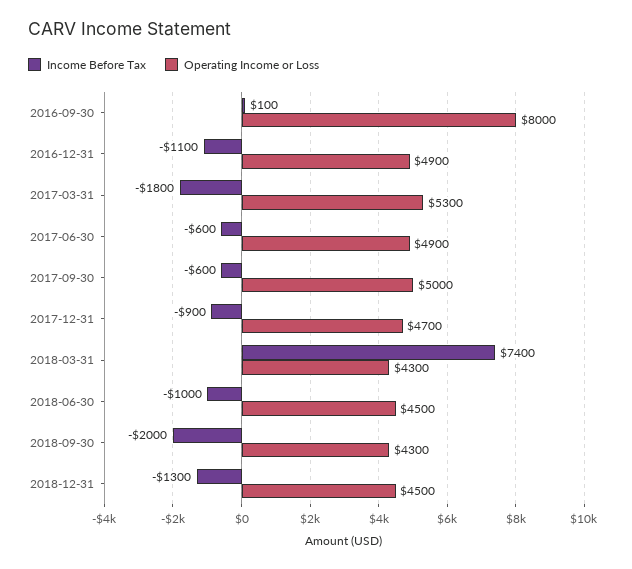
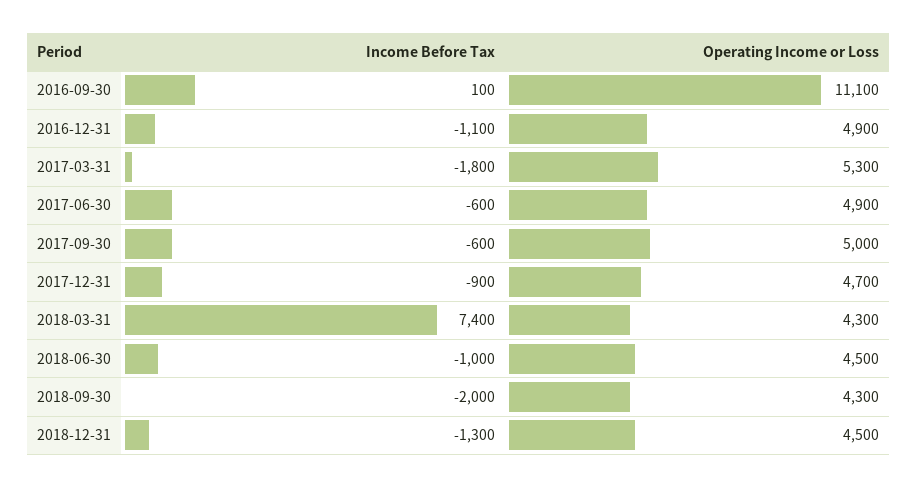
  {
    "Income Before Tax": {
      "2016-09-30": 100,
      "2016-12-31": -1100,
      "2017-03-31": -1800,
      "2017-06-30": -600,
      "2017-09-30": -600,
      "2017-12-31": -900,
      "2018-03-31": 7400,
      "2018-06-30": -1000,
      "2018-09-30": -2000,
      "2018-12-31": -1300
    },
    "Operating Income or Loss": {
-     "2016-09-30": 8000,
+     "2016-09-30": 11100,
      "2016-12-31": 4900,
      "2017-03-31": 5300,
      "2017-06-30": 4900,
      "2017-09-30": 5000,
      "2017-12-31": 4700,
      "2018-03-31": 4300,
      "2018-06-30": 4500,
      "2018-09-30": 4300,
      "2018-12-31": 4500
    }
  }

